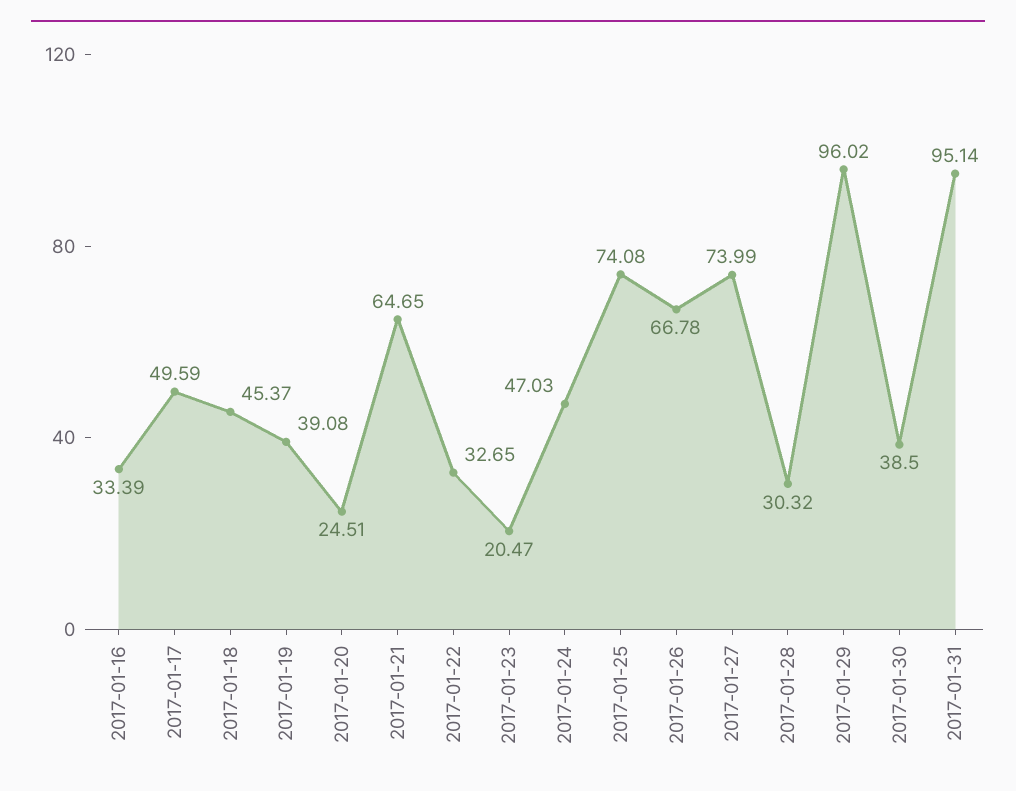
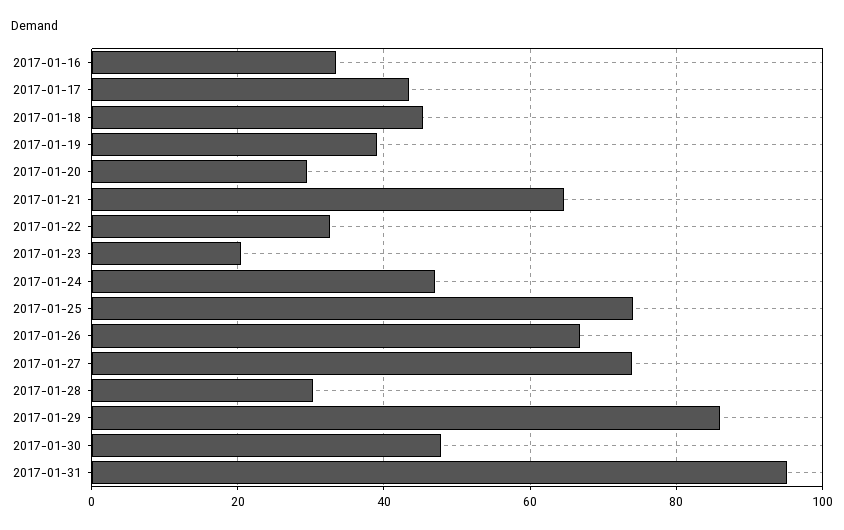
  {
    "2017-01-16": 33.39,
-   "2017-01-17": 49.59,
+   "2017-01-17": 44,
    "2017-01-18": 45.37,
    "2017-01-19": 39.08,
-   "2017-01-20": 24.51,
+   "2017-01-20": 30,
    "2017-01-21": 64.65,
    "2017-01-22": 32.65,
    "2017-01-23": 20.47,
    "2017-01-24": 47.03,
    "2017-01-25": 74.08,
    "2017-01-26": 66.78,
    "2017-01-27": 73.99,
    "2017-01-28": 30.32,
-   "2017-01-29": 96.02,
+   "2017-01-29": 86,
-   "2017-01-30": 38.5,
+   "2017-01-30": 48,
    "2017-01-31": 95.14
  }

